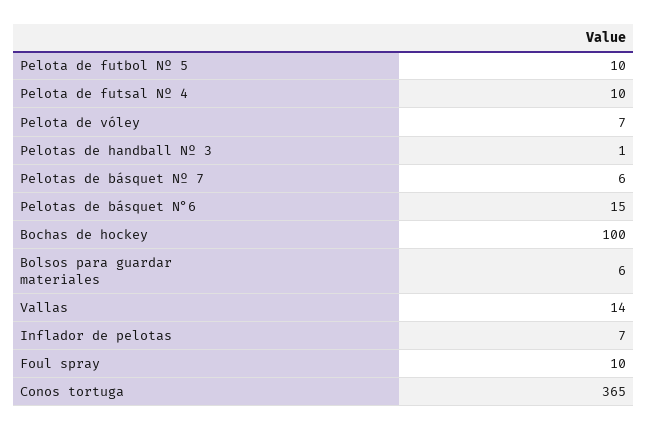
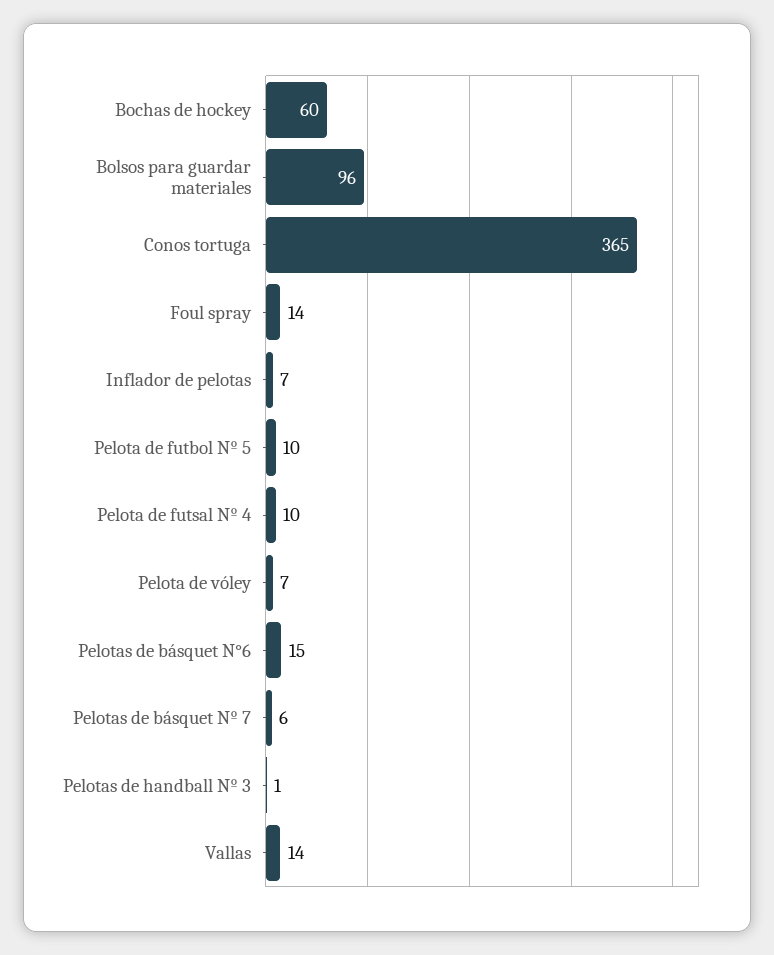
  {
    "Pelota de futbol Nº 5": 10,
    "Pelota de futsal Nº 4": 10,
    "Pelota de vóley": 7,
    "Pelotas de handball Nº 3": 1,
    "Pelotas de básquet Nº 7": 6,
    "Pelotas de básquet N°6": 15,
-   "Bochas de hockey": 100,
+   "Bochas de hockey": 60,
-   "Bolsos para guardar materiales": 6,
+   "Bolsos para guardar materiales": 96,
    "Vallas": 14,
    "Inflador de pelotas": 7,
-   "Foul spray": 10,
+   "Foul spray": 14,
    "Conos tortuga": 365
  }

